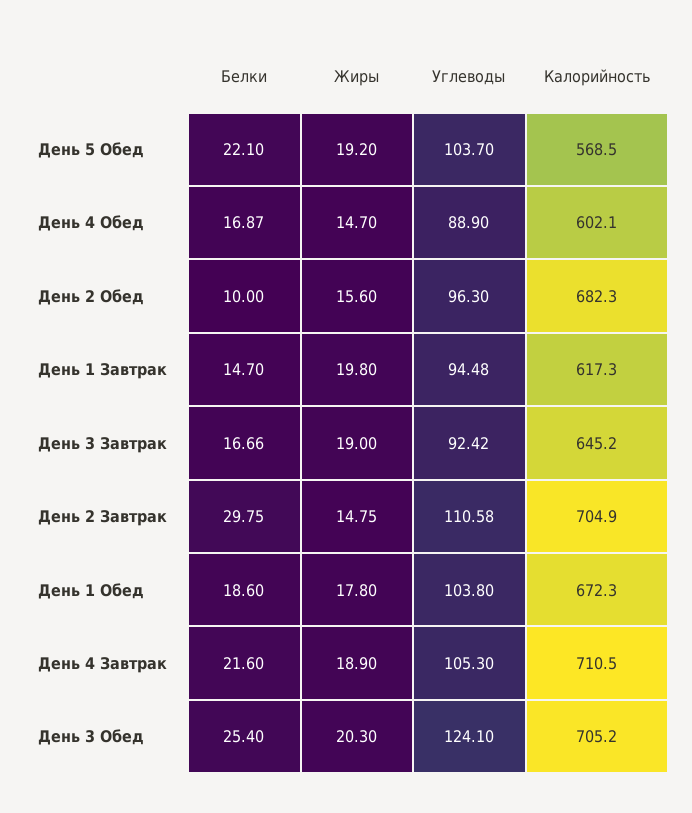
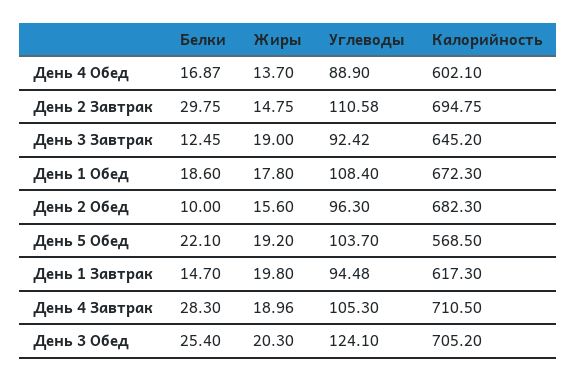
  {
    "Белки": {
      "День 5 Обед": 22.1,
      "День 4 Обед": 16.87,
      "День 2 Обед": 10,
      "День 1 Завтрак": 14.7,
-     "День 3 Завтрак": 16.66,
+     "День 3 Завтрак": 12.45,
      "День 2 Завтрак": 29.75,
      "День 1 Обед": 18.6,
-     "День 4 Завтрак": 21.6,
+     "День 4 Завтрак": 28.3,
      "День 3 Обед": 25.4
    },
    "Жиры": {
      "День 5 Обед": 19.2,
-     "День 4 Обед": 14.7,
+     "День 4 Обед": 13.7,
      "День 2 Обед": 15.6,
      "День 1 Завтрак": 19.8,
      "День 3 Завтрак": 19,
      "День 2 Завтрак": 14.75,
      "День 1 Обед": 17.8,
-     "День 4 Завтрак": 18.9,
+     "День 4 Завтрак": 18.96,
      "День 3 Обед": 20.3
    },
    "Углеводы": {
      "День 5 Обед": 103.7,
      "День 4 Обед": 88.9,
      "День 2 Обед": 96.3,
      "День 1 Завтрак": 94.48,
      "День 3 Завтрак": 92.42,
      "День 2 Завтрак": 110.58,
-     "День 1 Обед": 103.8,
+     "День 1 Обед": 108.4,
      "День 4 Завтрак": 105.3,
      "День 3 Обед": 124.1
    },
    "Калорийность": {
      "День 5 Обед": 568.5,
      "День 4 Обед": 602.1,
      "День 2 Обед": 682.3,
      "День 1 Завтрак": 617.3,
      "День 3 Завтрак": 645.2,
-     "День 2 Завтрак": 704.9,
+     "День 2 Завтрак": 694.75,
      "День 1 Обед": 672.3,
      "День 4 Завтрак": 710.5,
      "День 3 Обед": 705.2
    }
  }

